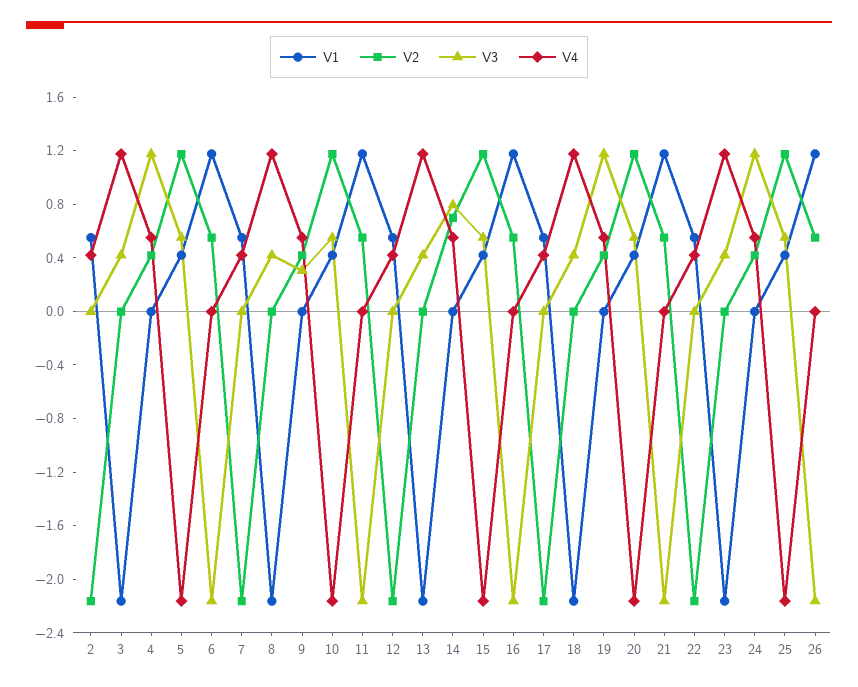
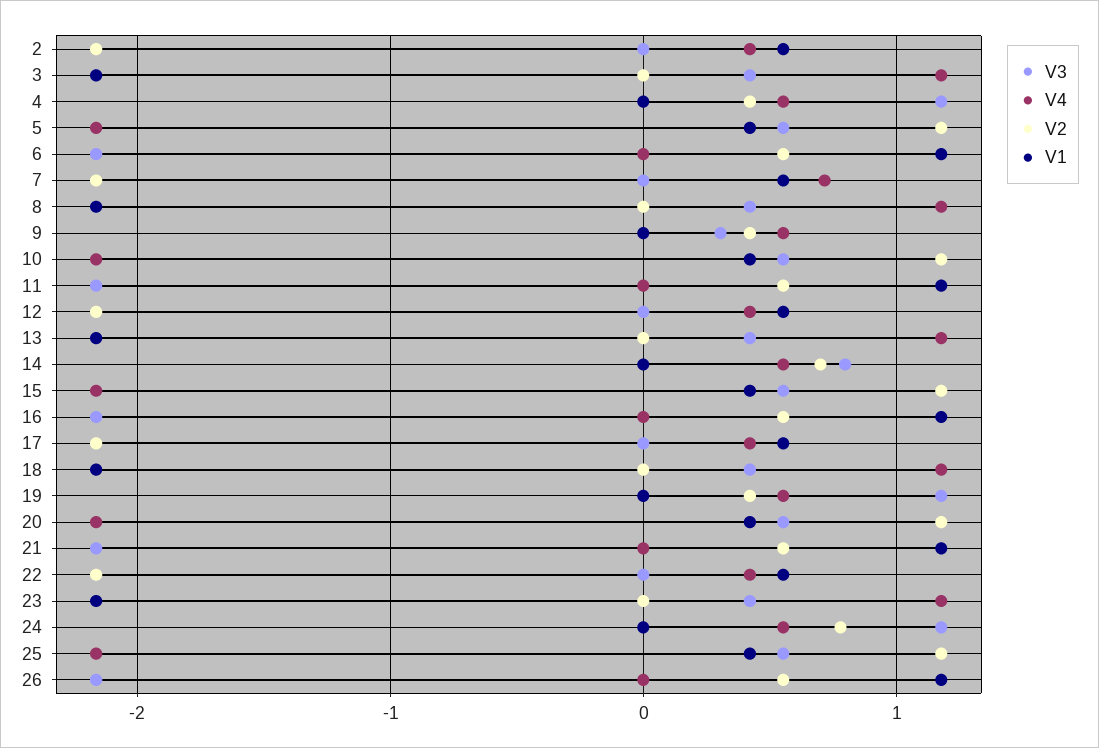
  {
    "V1": {
      "2": 0.6,
      "3": -2.2,
      "4": 0,
      "5": 0.4,
      "6": 1.2,
      "7": 0.6,
      "8": -2.2,
      "9": 0,
      "10": 0.4,
      "11": 1.2,
      "12": 0.6,
      "13": -2.2,
      "14": 0,
      "15": 0.4,
      "16": 1.2,
      "17": 0.6,
      "18": -2.2,
      "19": 0,
      "20": 0.4,
      "21": 1.2,
      "22": 0.6,
      "23": -2.2,
      "24": 0,
      "25": 0.4,
      "26": 1.2
    },
    "V2": {
      "2": -2.2,
      "3": 0,
      "4": 0.4,
      "5": 1.2,
      "6": 0.6,
      "7": -2.2,
      "8": 0,
      "9": 0.4,
      "10": 1.2,
      "11": 0.6,
      "12": -2.2,
      "13": 0,
      "14": 0.7,
      "15": 1.2,
      "16": 0.6,
      "17": -2.2,
      "18": 0,
      "19": 0.4,
      "20": 1.2,
      "21": 0.6,
      "22": -2.2,
      "23": 0,
-     "24": 0.4,
+     "24": 0.8,
      "25": 1.2,
      "26": 0.6
    },
    "V3": {
      "2": 0,
      "3": 0.4,
      "4": 1.2,
      "5": 0.6,
      "6": -2.2,
      "7": 0,
      "8": 0.4,
      "9": 0.3,
      "10": 0.6,
      "11": -2.2,
      "12": 0,
      "13": 0.4,
      "14": 0.8,
      "15": 0.6,
      "16": -2.2,
      "17": 0,
      "18": 0.4,
      "19": 1.2,
      "20": 0.6,
      "21": -2.2,
      "22": 0,
      "23": 0.4,
      "24": 1.2,
      "25": 0.6,
      "26": -2.2
    },
    "V4": {
      "2": 0.4,
      "3": 1.2,
      "4": 0.6,
      "5": -2.2,
      "6": 0,
-     "7": 0.4,
+     "7": 0.7,
      "8": 1.2,
      "9": 0.6,
      "10": -2.2,
      "11": 0,
      "12": 0.4,
      "13": 1.2,
      "14": 0.6,
      "15": -2.2,
      "16": 0,
      "17": 0.4,
      "18": 1.2,
      "19": 0.6,
      "20": -2.2,
      "21": 0,
      "22": 0.4,
      "23": 1.2,
      "24": 0.6,
      "25": -2.2,
      "26": 0
    }
  }

